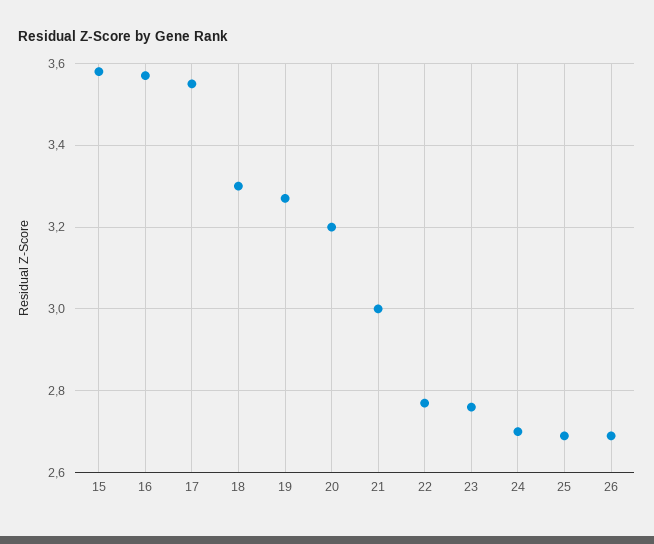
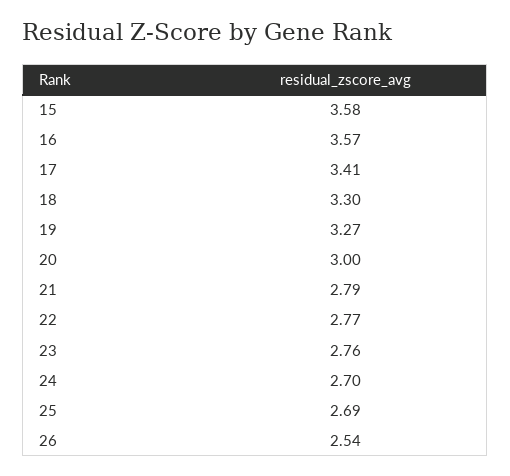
  {
    "15": 3.58,
    "16": 3.57,
-   "17": 3.55,
+   "17": 3.41,
    "18": 3.3,
    "19": 3.27,
-   "20": 3.2,
+   "20": 3,
-   "21": 3,
+   "21": 2.79,
    "22": 2.77,
    "23": 2.76,
    "24": 2.7,
    "25": 2.69,
-   "26": 2.7
+   "26": 2.54
  }

